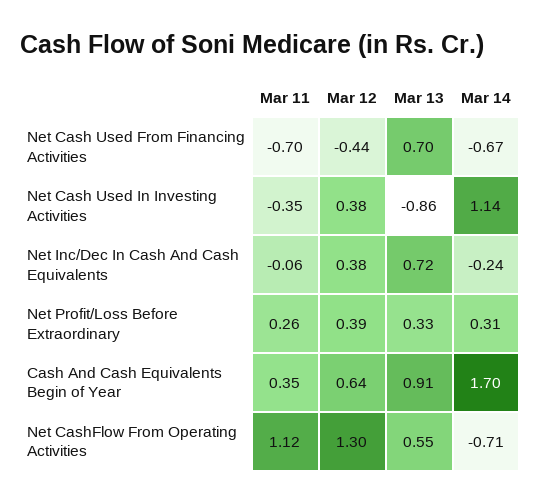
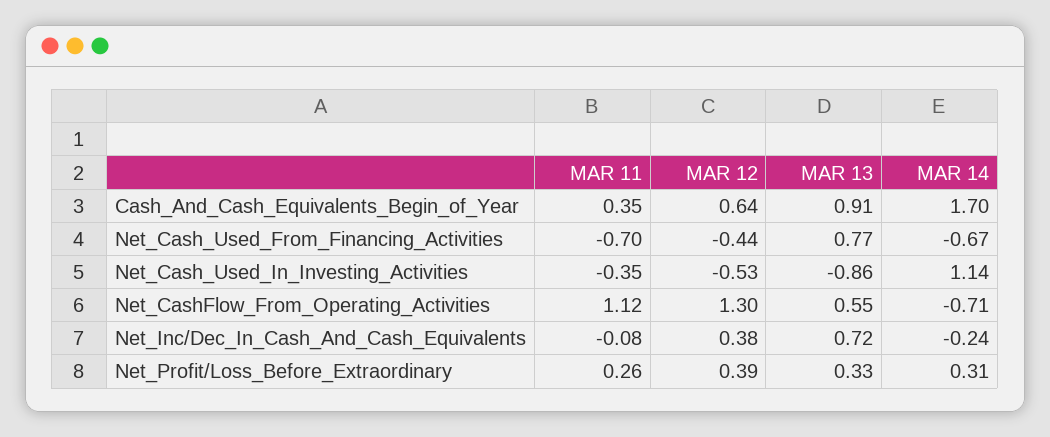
  {
    "Mar 11": {
      "Net Cash Used From Financing Activities": -0.7,
      "Net Cash Used In Investing Activities": -0.35,
-     "Net Inc/Dec In Cash And Cash Equivalents": -0.06,
+     "Net Inc/Dec In Cash And Cash Equivalents": -0.08,
      "Net Profit/Loss Before Extraordinary": 0.26,
      "Cash And Cash Equivalents Begin of Year": 0.35,
      "Net CashFlow From Operating Activities": 1.12
    },
    "Mar 12": {
      "Net Cash Used From Financing Activities": -0.44,
-     "Net Cash Used In Investing Activities": 0.38,
+     "Net Cash Used In Investing Activities": -0.53,
      "Net Inc/Dec In Cash And Cash Equivalents": 0.38,
      "Net Profit/Loss Before Extraordinary": 0.39,
      "Cash And Cash Equivalents Begin of Year": 0.64,
      "Net CashFlow From Operating Activities": 1.3
    },
    "Mar 13": {
-     "Net Cash Used From Financing Activities": 0.7,
+     "Net Cash Used From Financing Activities": 0.77,
      "Net Cash Used In Investing Activities": -0.86,
      "Net Inc/Dec In Cash And Cash Equivalents": 0.72,
      "Net Profit/Loss Before Extraordinary": 0.33,
      "Cash And Cash Equivalents Begin of Year": 0.91,
      "Net CashFlow From Operating Activities": 0.55
    },
    "Mar 14": {
      "Net Cash Used From Financing Activities": -0.67,
      "Net Cash Used In Investing Activities": 1.14,
      "Net Inc/Dec In Cash And Cash Equivalents": -0.24,
      "Net Profit/Loss Before Extraordinary": 0.31,
      "Cash And Cash Equivalents Begin of Year": 1.7,
      "Net CashFlow From Operating Activities": -0.71
    }
  }

